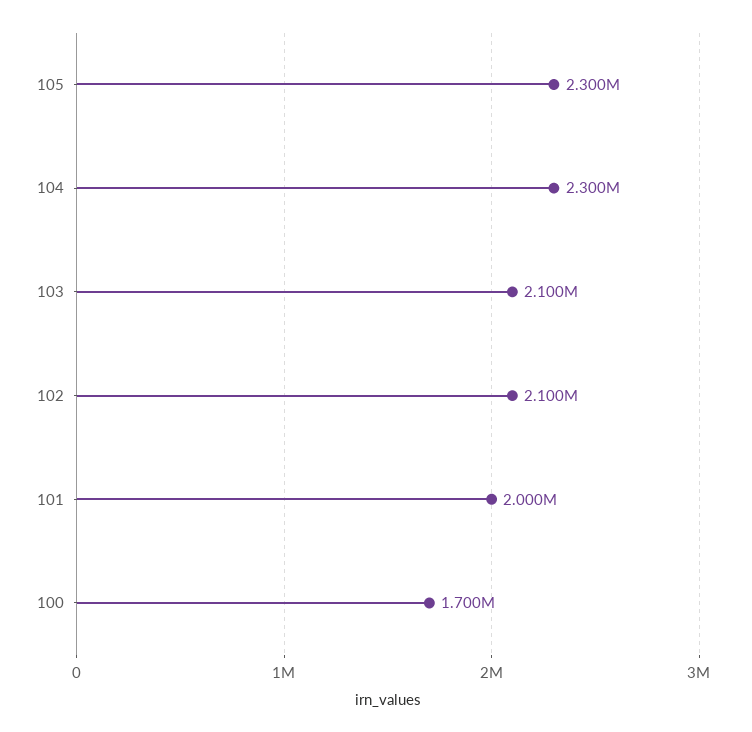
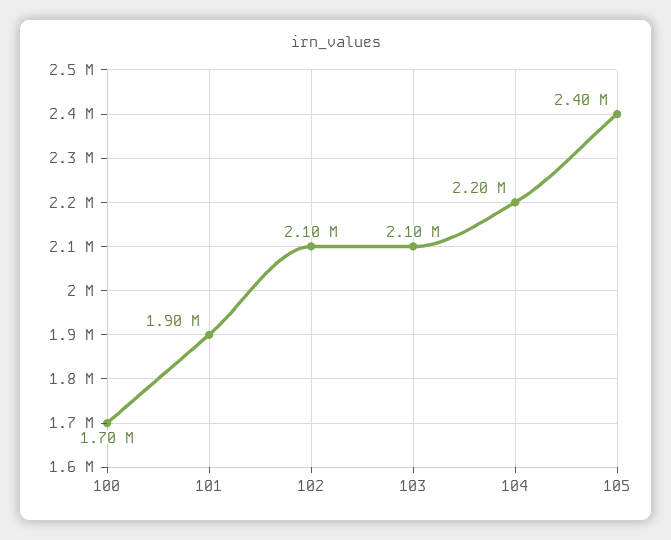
  {
-   "105": 2300000,
+   "105": 2400000,
-   "104": 2300000,
+   "104": 2200000,
    "103": 2100000,
    "102": 2100000,
-   "101": 2000000,
+   "101": 1900000,
    "100": 1700000
  }

